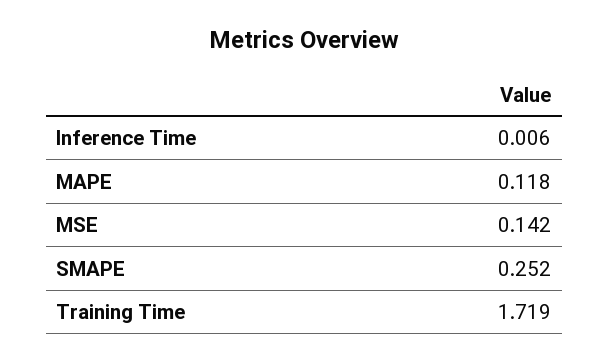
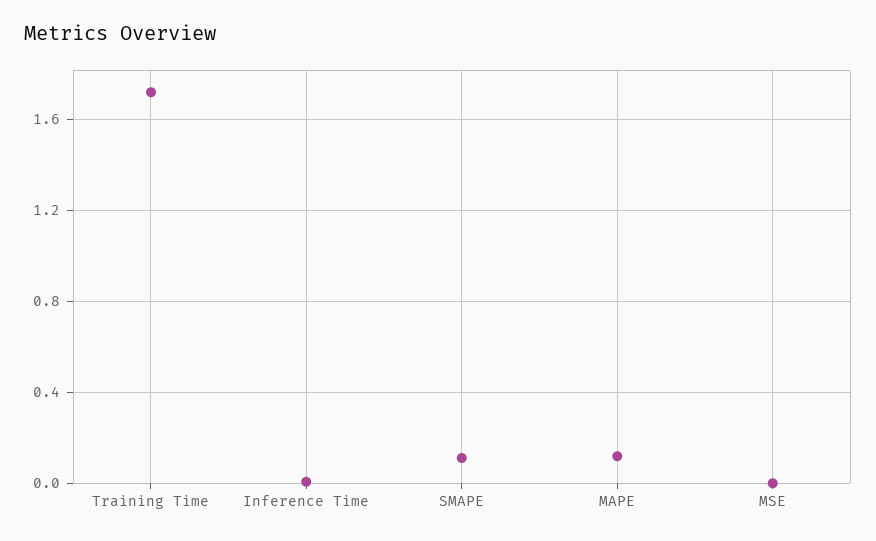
  {
    "Inference Time": 0.006,
    "MAPE": 0.118,
-   "MSE": 0.142,
+   "MSE": 0,
-   "SMAPE": 0.252,
+   "SMAPE": 0.1,
    "Training Time": 1.719
  }

